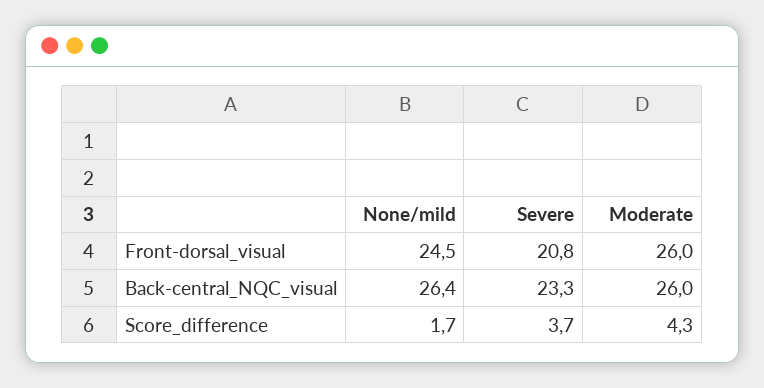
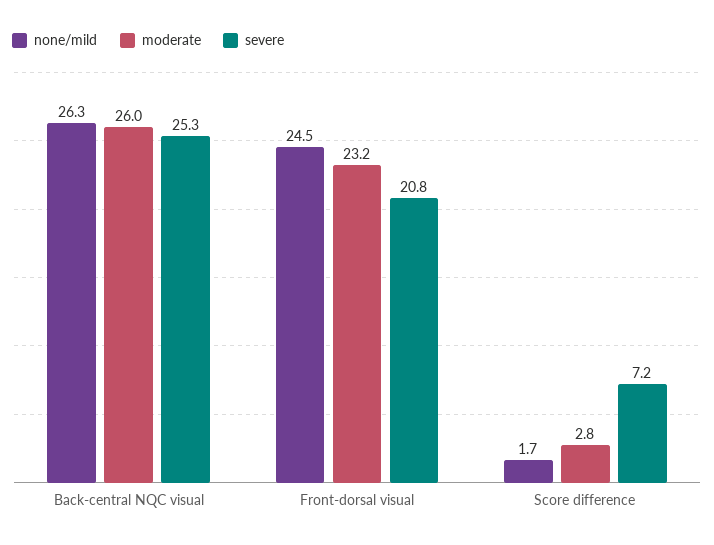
  {
    "None/mild": {
      "Front-dorsal_visual": 24.5,
-     "Back-central_NQC_visual": 26.4,
+     "Back-central_NQC_visual": 26.3,
      "Score_difference": 1.7
    },
    "Severe": {
      "Front-dorsal_visual": 20.8,
-     "Back-central_NQC_visual": 23.3,
+     "Back-central_NQC_visual": 25.3,
-     "Score_difference": 3.7
+     "Score_difference": 7.2
    },
    "Moderate": {
-     "Front-dorsal_visual": 26,
+     "Front-dorsal_visual": 23.2,
      "Back-central_NQC_visual": 26,
-     "Score_difference": 4.3
+     "Score_difference": 2.8
    }
  }

